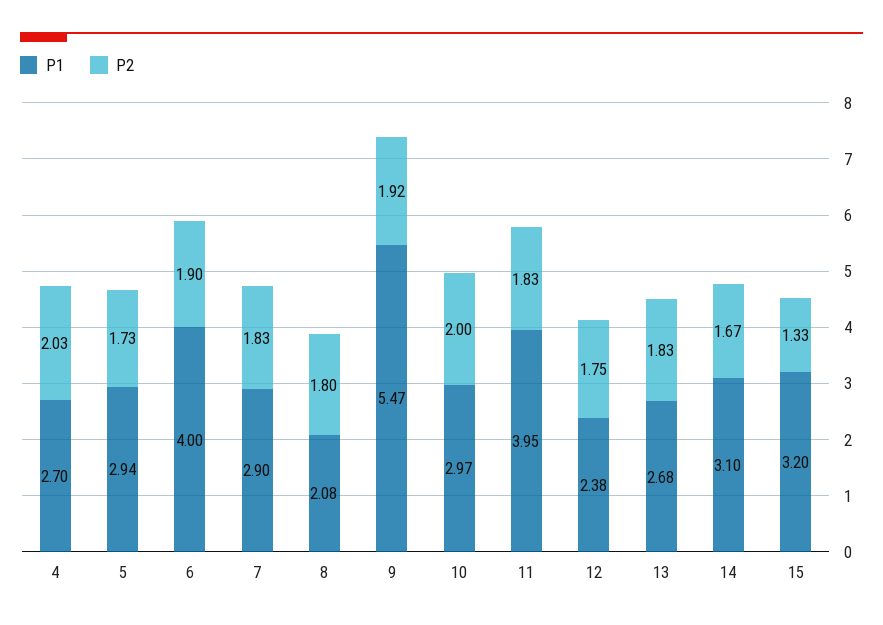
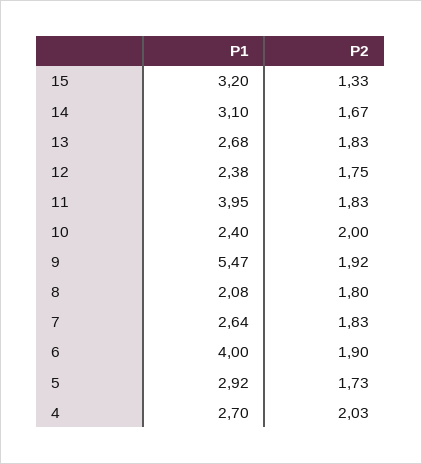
  {
    "P1": {
      "4": 2.7,
-     "5": 2.94,
+     "5": 2.92,
      "6": 4,
-     "7": 2.9,
+     "7": 2.64,
      "8": 2.08,
      "9": 5.47,
-     "10": 2.97,
+     "10": 2.4,
      "11": 3.95,
      "12": 2.38,
      "13": 2.68,
      "14": 3.1,
      "15": 3.2
    },
    "P2": {
      "4": 2.03,
      "5": 1.73,
      "6": 1.9,
      "7": 1.83,
      "8": 1.8,
      "9": 1.92,
      "10": 2,
      "11": 1.83,
      "12": 1.75,
      "13": 1.83,
      "14": 1.67,
      "15": 1.33
    }
  }

